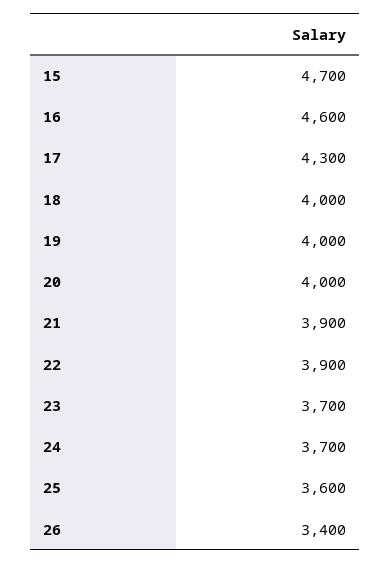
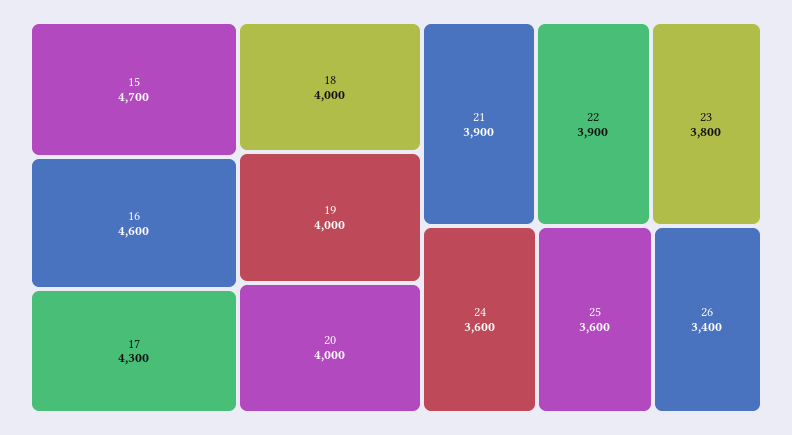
  {
    "15": 4700,
    "16": 4600,
    "17": 4300,
    "18": 4000,
    "19": 4000,
    "20": 4000,
    "21": 3900,
    "22": 3900,
-   "23": 3700,
+   "23": 3800,
-   "24": 3700,
+   "24": 3600,
    "25": 3600,
    "26": 3400
  }

